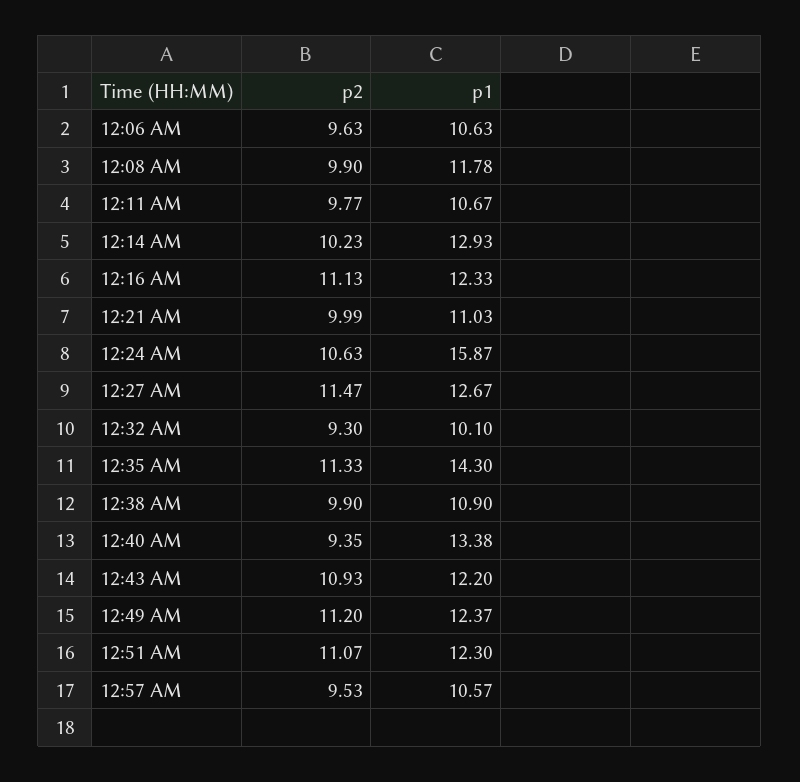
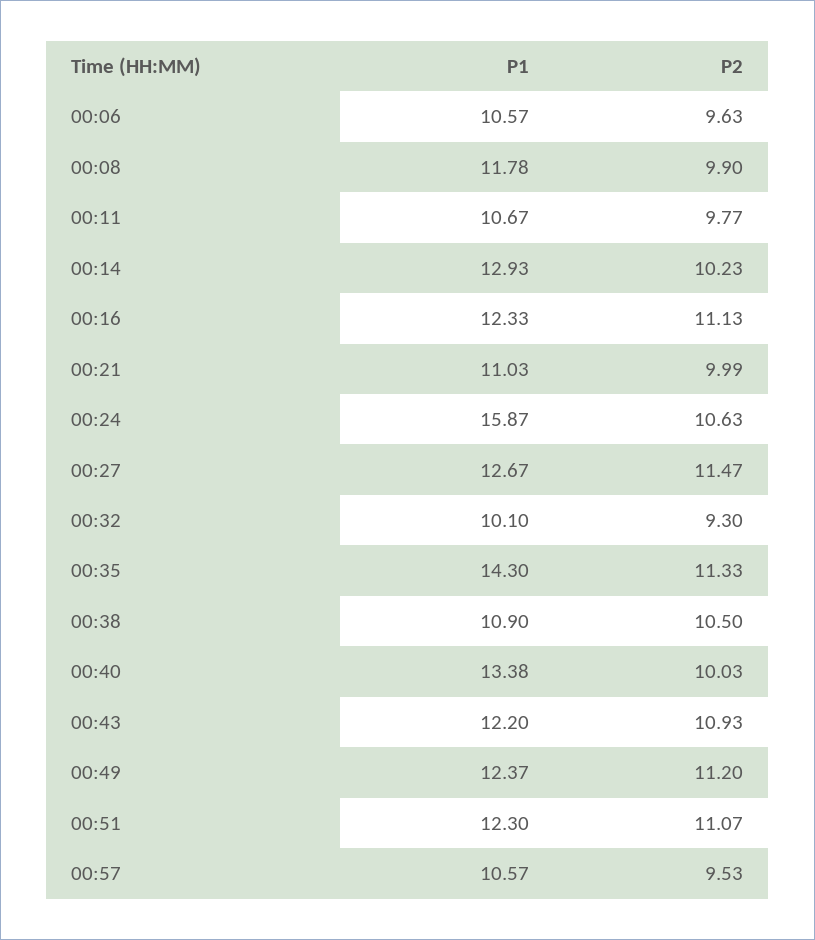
  {
    "p2": {
      "12:06 AM": 9.63,
      "12:08 AM": 9.9,
      "12:11 AM": 9.77,
      "12:14 AM": 10.23,
      "12:16 AM": 11.13,
      "12:21 AM": 9.99,
      "12:24 AM": 10.63,
      "12:27 AM": 11.47,
      "12:32 AM": 9.3,
      "12:35 AM": 11.33,
-     "12:38 AM": 9.9,
+     "12:38 AM": 10.5,
-     "12:40 AM": 9.35,
+     "12:40 AM": 10.03,
      "12:43 AM": 10.93,
      "12:49 AM": 11.2,
      "12:51 AM": 11.07,
      "12:57 AM": 9.53
    },
    "p1": {
-     "12:06 AM": 10.63,
+     "12:06 AM": 10.57,
      "12:08 AM": 11.78,
      "12:11 AM": 10.67,
      "12:14 AM": 12.93,
      "12:16 AM": 12.33,
      "12:21 AM": 11.03,
      "12:24 AM": 15.87,
      "12:27 AM": 12.67,
      "12:32 AM": 10.1,
      "12:35 AM": 14.3,
      "12:38 AM": 10.9,
      "12:40 AM": 13.38,
      "12:43 AM": 12.2,
      "12:49 AM": 12.37,
      "12:51 AM": 12.3,
      "12:57 AM": 10.57
    }
  }

